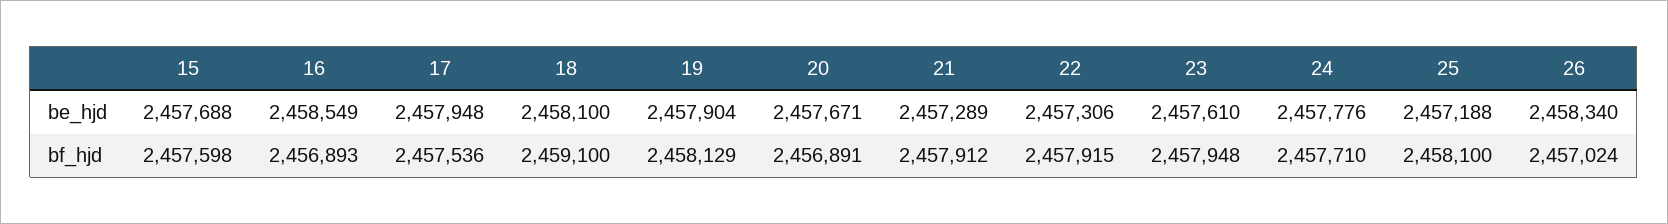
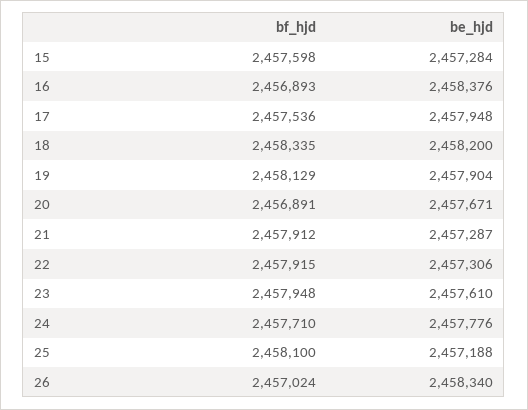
  {
    "15": {
-     "be_hjd": 2457688,
+     "be_hjd": 2457284,
      "bf_hjd": 2457598
    },
    "16": {
-     "be_hjd": 2458549,
+     "be_hjd": 2458376,
      "bf_hjd": 2456893
    },
    "17": {
      "be_hjd": 2457948,
      "bf_hjd": 2457536
    },
    "18": {
-     "be_hjd": 2458100,
+     "be_hjd": 2458200,
-     "bf_hjd": 2459100
+     "bf_hjd": 2458335
    },
    "19": {
      "be_hjd": 2457904,
      "bf_hjd": 2458129
    },
    "20": {
      "be_hjd": 2457671,
      "bf_hjd": 2456891
    },
    "21": {
-     "be_hjd": 2457289,
+     "be_hjd": 2457287,
      "bf_hjd": 2457912
    },
    "22": {
      "be_hjd": 2457306,
      "bf_hjd": 2457915
    },
    "23": {
      "be_hjd": 2457610,
      "bf_hjd": 2457948
    },
    "24": {
      "be_hjd": 2457776,
      "bf_hjd": 2457710
    },
    "25": {
      "be_hjd": 2457188,
      "bf_hjd": 2458100
    },
    "26": {
      "be_hjd": 2458340,
      "bf_hjd": 2457024
    }
  }

